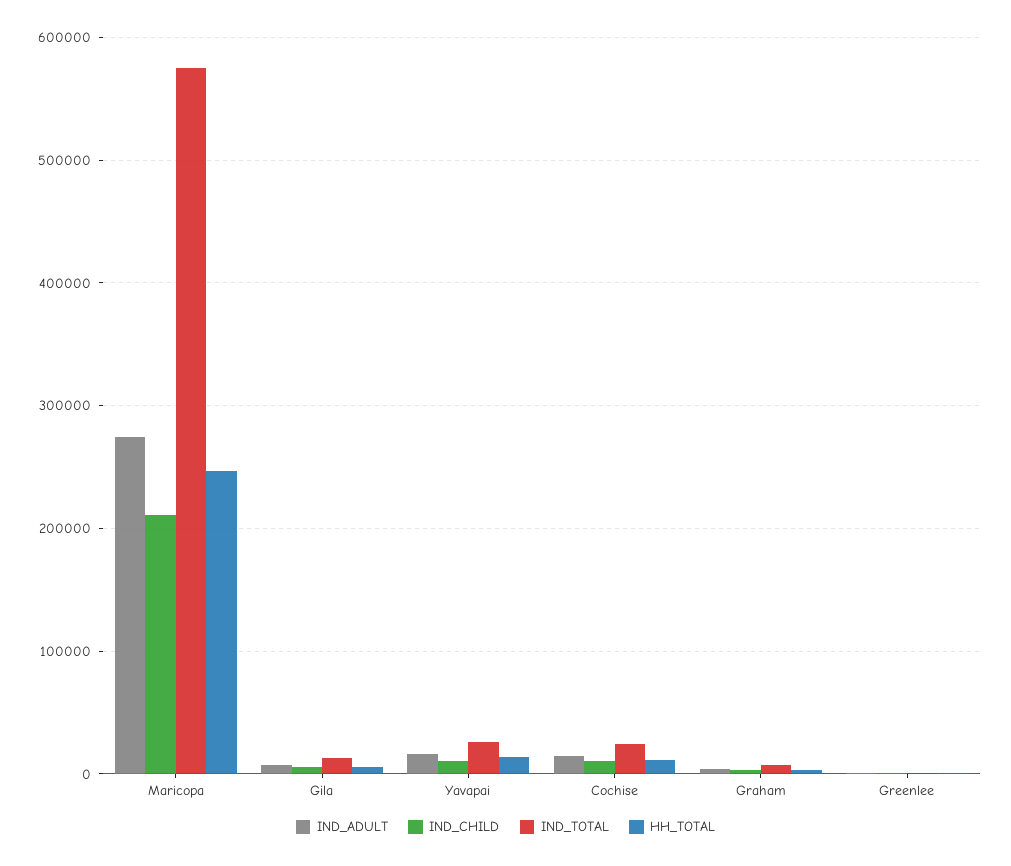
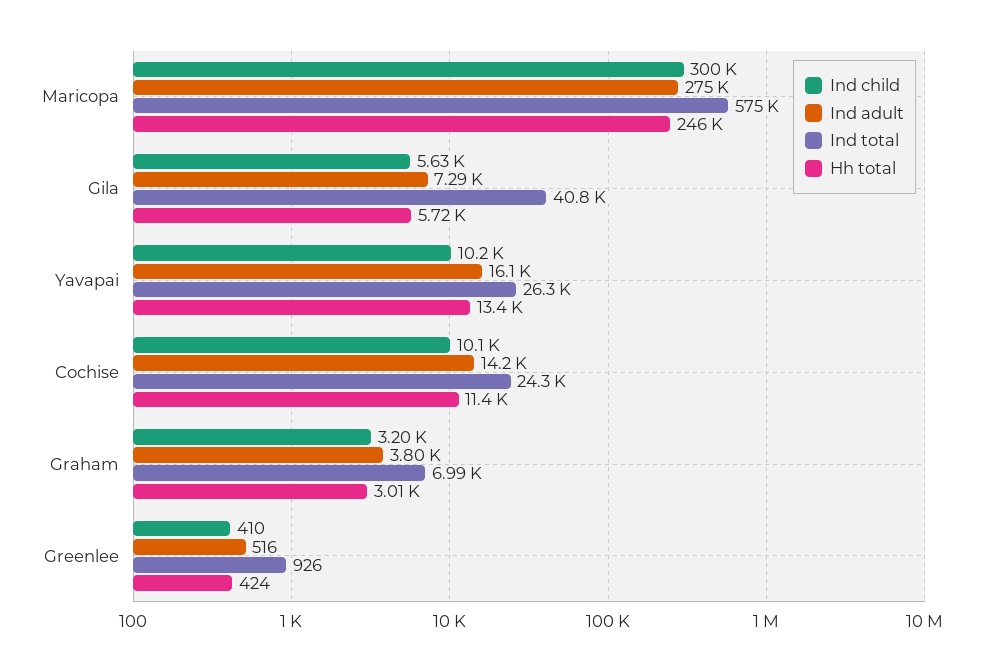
  {
    "IND_ADULT": {
      "Maricopa": 275000,
      "Gila": 7290,
      "Yavapai": 16100,
      "Cochise": 14200,
      "Graham": 3800,
      "Greenlee": 516
    },
    "IND_CHILD": {
-     "Maricopa": 210000,
+     "Maricopa": 300000,
      "Gila": 5630,
      "Yavapai": 10200,
      "Cochise": 10100,
      "Graham": 3200,
      "Greenlee": 410
    },
    "IND_TOTAL": {
      "Maricopa": 575000,
-     "Gila": 10000,
+     "Gila": 40800,
      "Yavapai": 26300,
      "Cochise": 24300,
      "Graham": 6990,
      "Greenlee": 926
    },
    "HH_TOTAL": {
      "Maricopa": 246000,
      "Gila": 5720,
      "Yavapai": 13400,
      "Cochise": 11400,
      "Graham": 3010,
      "Greenlee": 424
    }
  }

